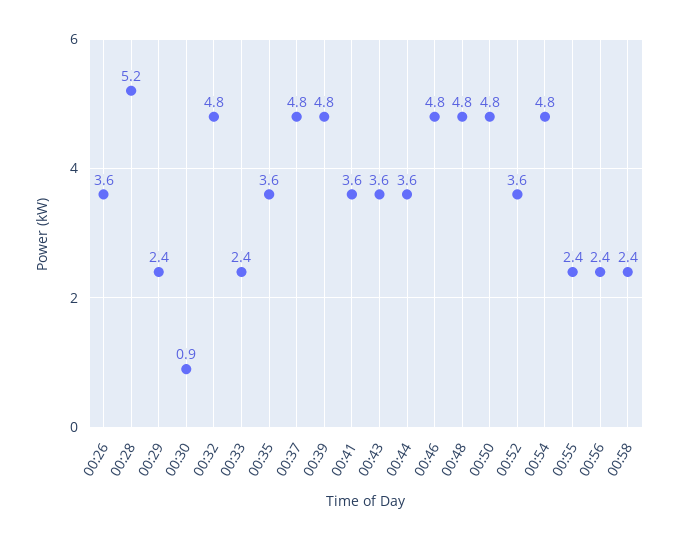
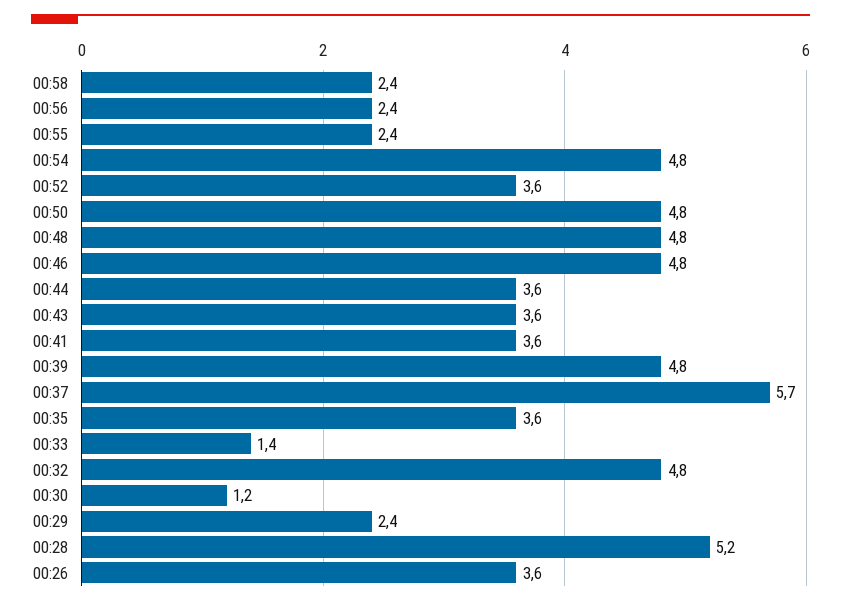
  {
    "00:26": 3.6,
    "00:28": 5.2,
    "00:29": 2.4,
-   "00:30": 0.9,
+   "00:30": 1.2,
    "00:32": 4.8,
-   "00:33": 2.4,
+   "00:33": 1.4,
    "00:35": 3.6,
-   "00:37": 4.8,
+   "00:37": 5.7,
    "00:39": 4.8,
    "00:41": 3.6,
    "00:43": 3.6,
    "00:44": 3.6,
    "00:46": 4.8,
    "00:48": 4.8,
    "00:50": 4.8,
    "00:52": 3.6,
    "00:54": 4.8,
    "00:55": 2.4,
    "00:56": 2.4,
    "00:58": 2.4
  }

